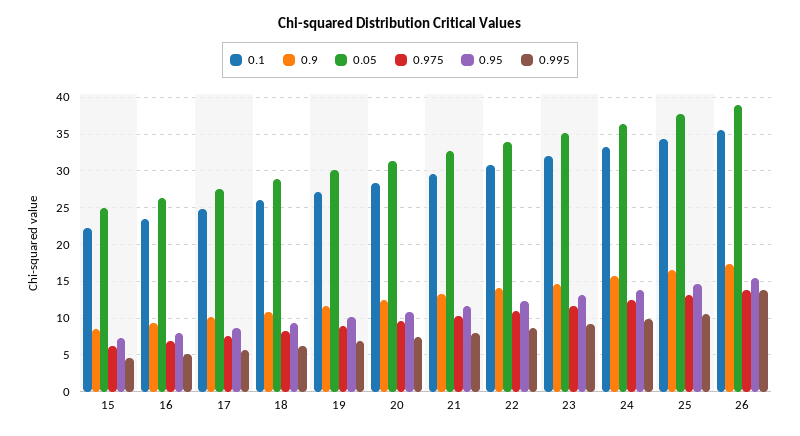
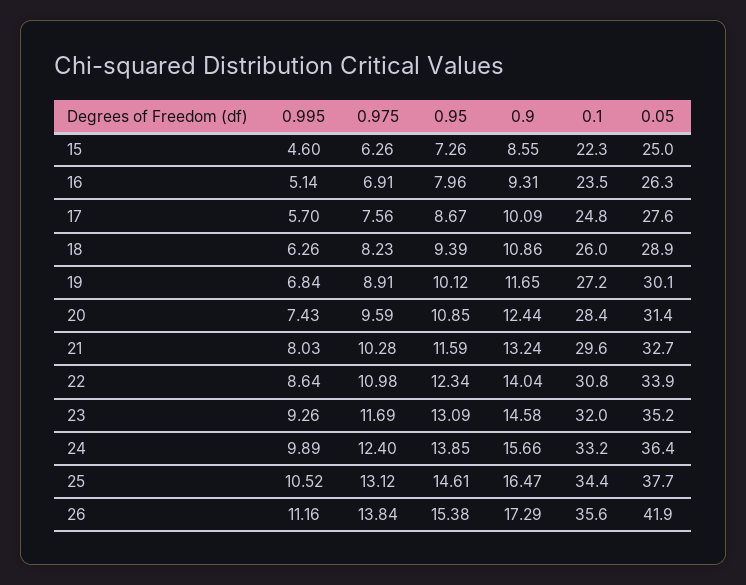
  {
    "0.1": {
      "15": 22.3,
      "16": 23.5,
      "17": 24.8,
      "18": 26,
      "19": 27.2,
      "20": 28.4,
      "21": 29.6,
      "22": 30.8,
      "23": 32,
      "24": 33.2,
      "25": 34.4,
      "26": 35.6
    },
    "0.9": {
      "15": 8.55,
      "16": 9.31,
      "17": 10.09,
      "18": 10.86,
      "19": 11.65,
      "20": 12.44,
      "21": 13.24,
      "22": 14.04,
      "23": 14.58,
      "24": 15.66,
      "25": 16.47,
      "26": 17.29
    },
    "0.05": {
      "15": 25,
      "16": 26.3,
      "17": 27.6,
      "18": 28.9,
      "19": 30.1,
      "20": 31.4,
      "21": 32.7,
      "22": 33.9,
      "23": 35.2,
      "24": 36.4,
      "25": 37.7,
-     "26": 39
+     "26": 41.9
    },
    "0.975": {
      "15": 6.26,
      "16": 6.91,
      "17": 7.56,
      "18": 8.23,
      "19": 8.91,
      "20": 9.59,
      "21": 10.28,
      "22": 10.98,
      "23": 11.69,
      "24": 12.4,
      "25": 13.12,
      "26": 13.84
    },
    "0.95": {
      "15": 7.26,
      "16": 7.96,
      "17": 8.67,
      "18": 9.39,
      "19": 10.12,
      "20": 10.85,
      "21": 11.59,
      "22": 12.34,
      "23": 13.09,
      "24": 13.85,
      "25": 14.61,
      "26": 15.38
    },
    "0.995": {
      "15": 4.6,
      "16": 5.14,
      "17": 5.7,
      "18": 6.26,
      "19": 6.84,
      "20": 7.43,
      "21": 8.03,
      "22": 8.64,
      "23": 9.26,
      "24": 9.89,
      "25": 10.52,
-     "26": 14
+     "26": 11.16
    }
  }

